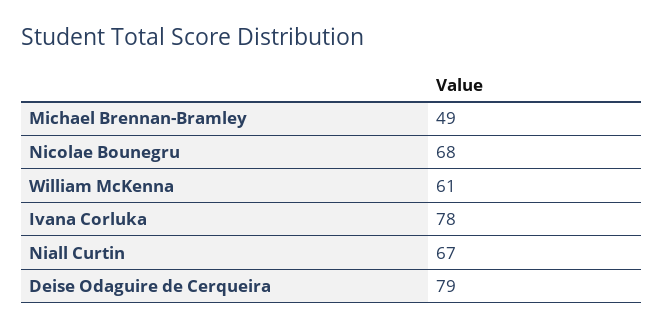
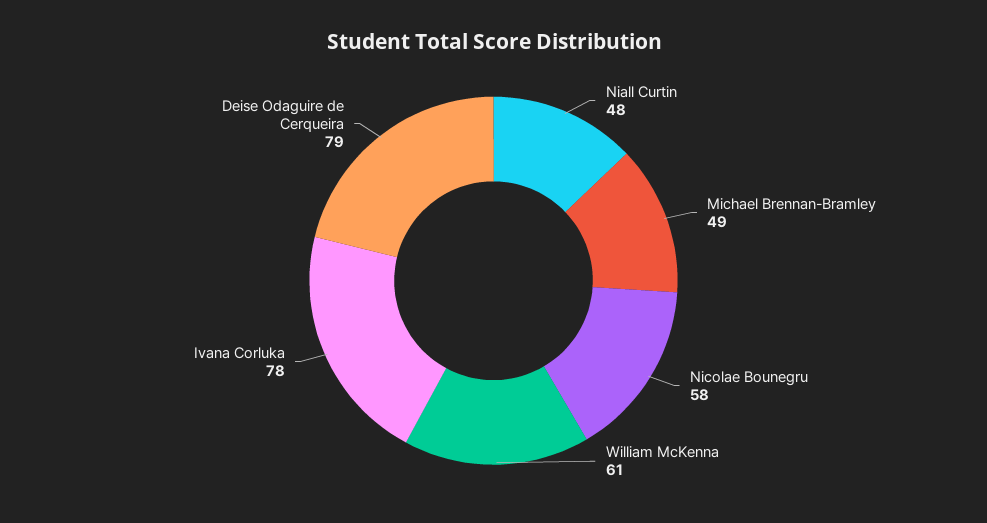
  {
    "Michael Brennan-Bramley": 49,
-   "Nicolae Bounegru": 68,
+   "Nicolae Bounegru": 58,
    "William McKenna": 61,
    "Ivana Corluka": 78,
-   "Niall Curtin": 67,
+   "Niall Curtin": 48,
    "Deise Odaguire de Cerqueira": 79
  }

